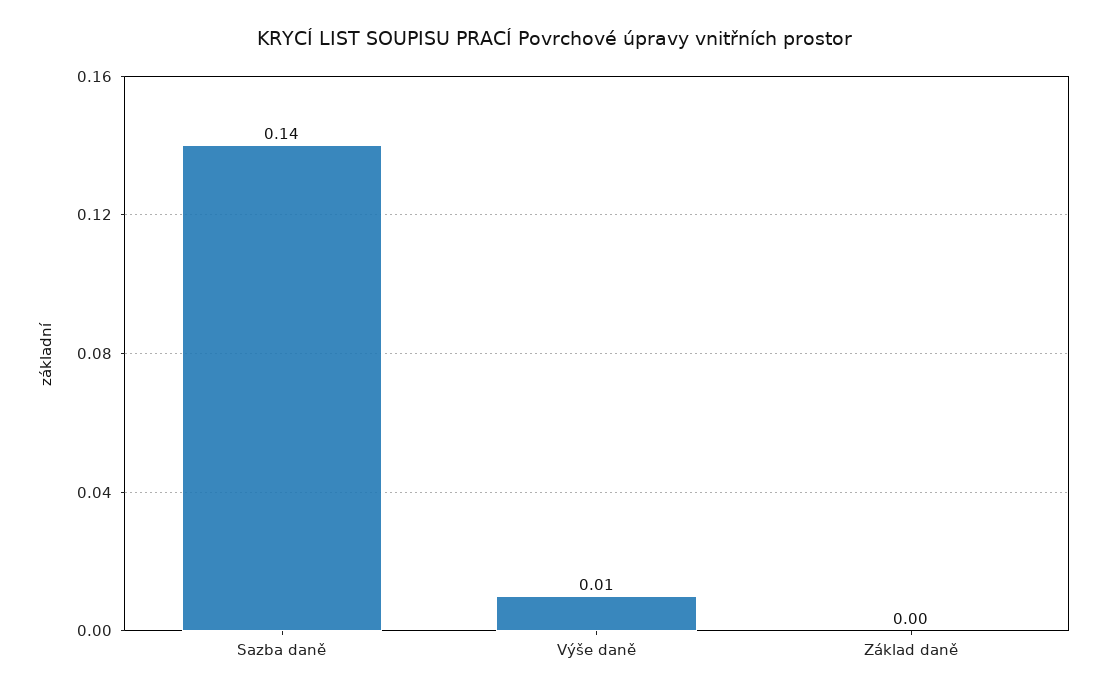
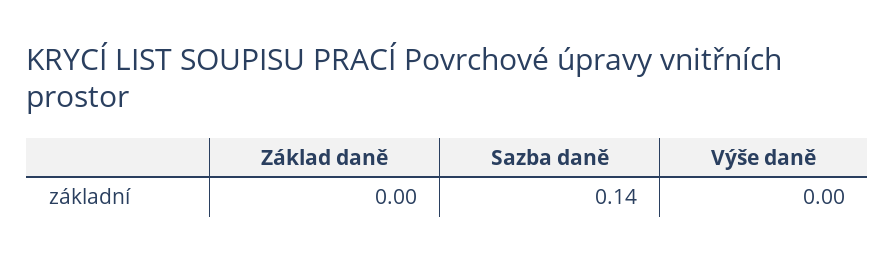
  {
    "Sazba daně": 0.14,
-   "Výše daně": 0.01,
+   "Výše daně": 0,
    "Základ daně": 0
  }

